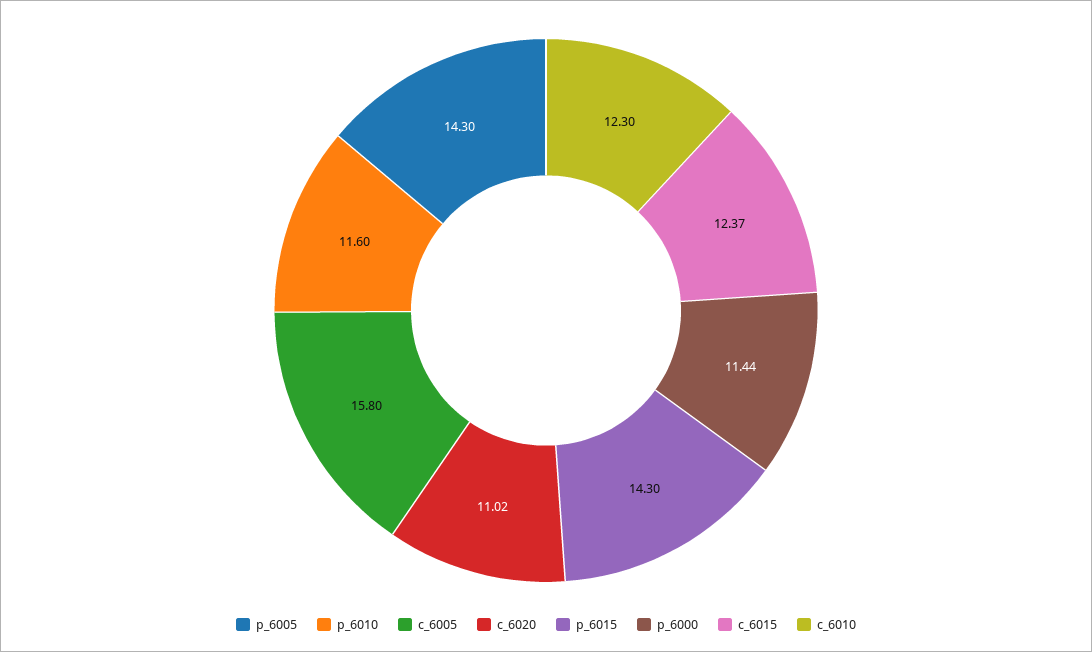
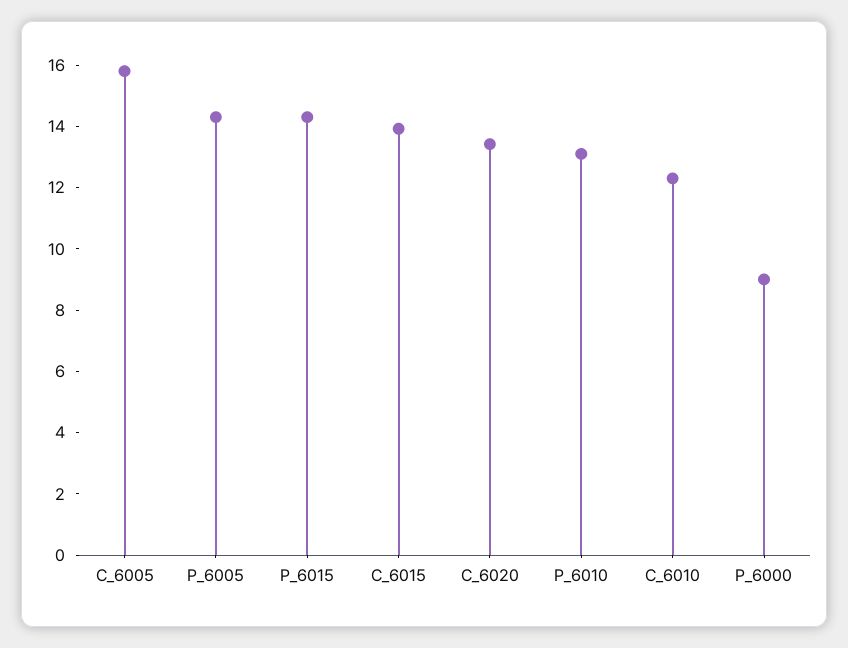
  {
    "p_6005": 14.3,
-   "p_6010": 11.6,
+   "p_6010": 13,
    "c_6005": 15.8,
-   "c_6020": 11.02,
+   "c_6020": 13.5,
    "p_6015": 14.3,
-   "p_6000": 11.44,
+   "p_6000": 9,
-   "c_6015": 12.37,
+   "c_6015": 14,
    "c_6010": 12.3
  }

